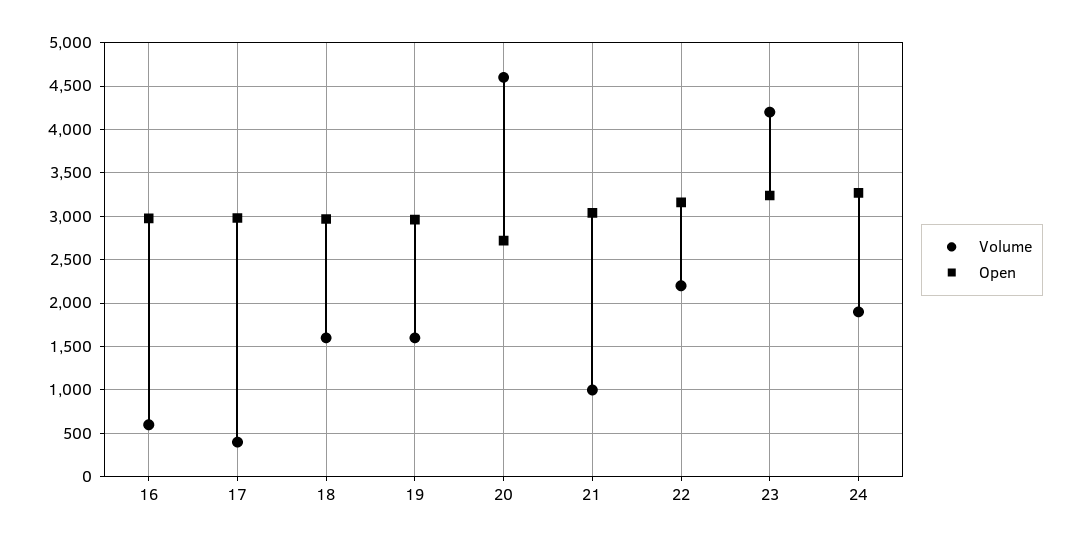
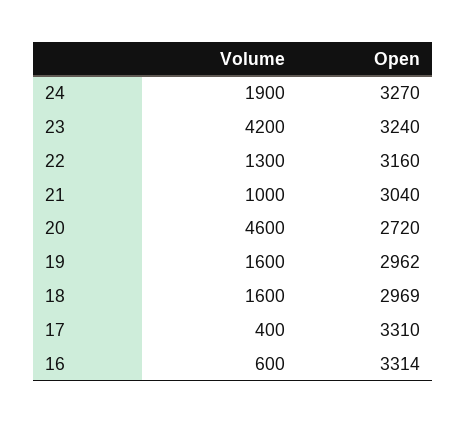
  {
    "Volume": {
      "16": 600,
      "17": 400,
      "18": 1600,
      "19": 1600,
      "20": 4600,
      "21": 1000,
-     "22": 2200,
+     "22": 1300,
      "23": 4200,
      "24": 1900
    },
    "Open": {
-     "16": 3000,
+     "16": 3314,
-     "17": 3000,
+     "17": 3310,
      "18": 2969,
      "19": 2962,
      "20": 2720,
      "21": 3040,
      "22": 3160,
      "23": 3240,
      "24": 3270
    }
  }

